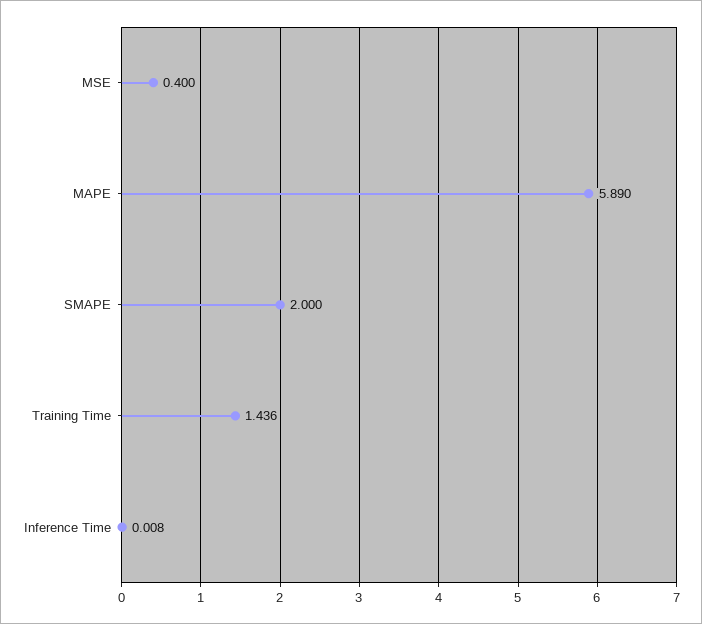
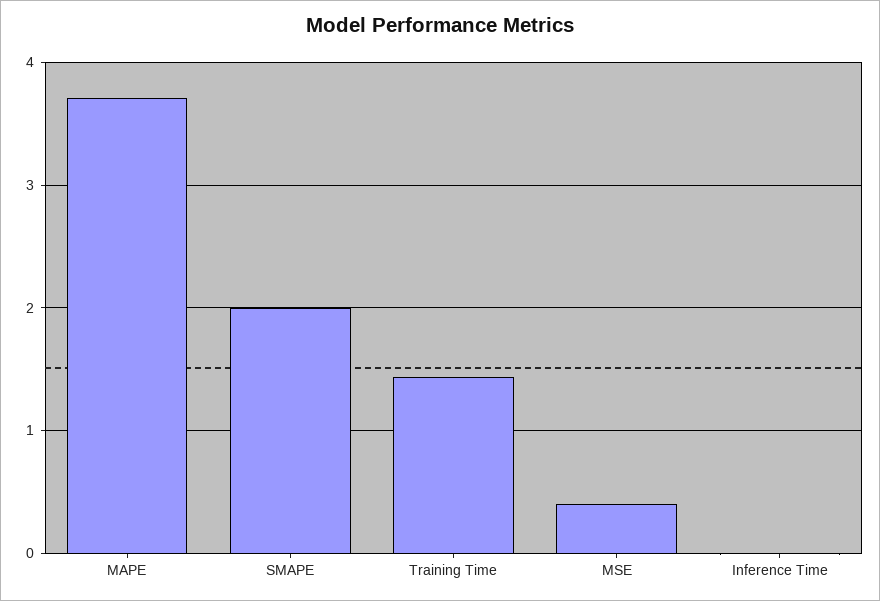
  {
    "MSE": 0.4,
-   "MAPE": 5.89,
+   "MAPE": 3.7,
    "SMAPE": 2,
    "Training Time": 1.436,
    "Inference Time": 0.008
  }

